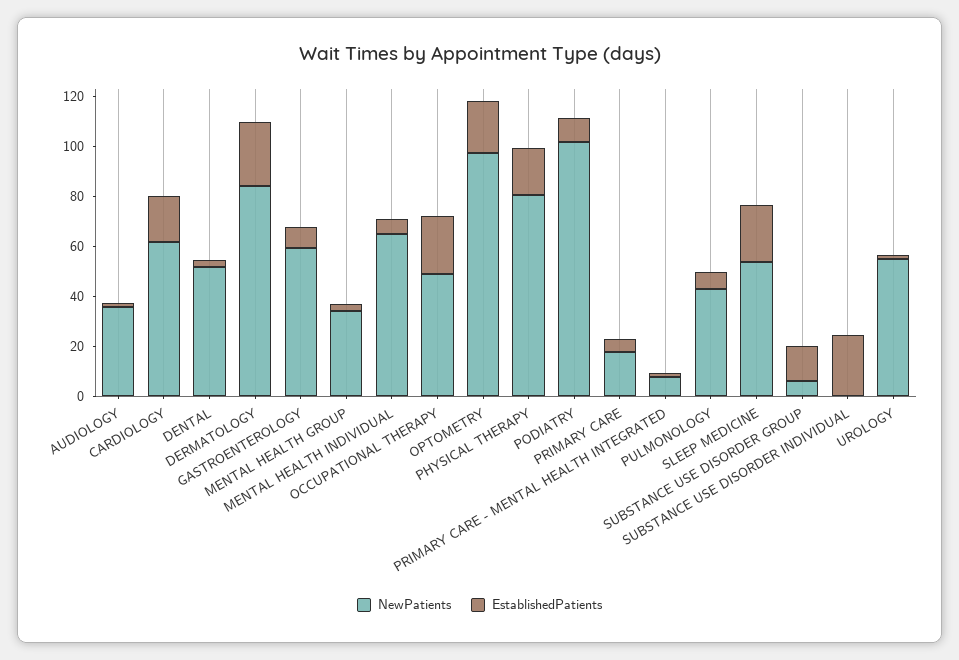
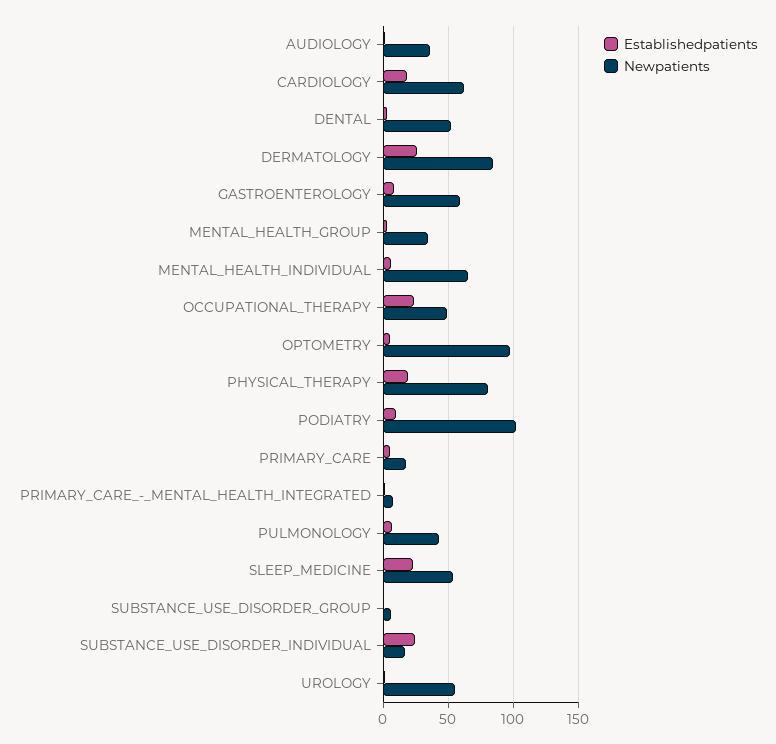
  {
    "NewPatients": {
      "AUDIOLOGY": 35,
      "CARDIOLOGY": 60,
      "DENTAL": 50,
      "DERMATOLOGY": 85,
      "GASTROENTEROLOGY": 60,
      "MENTAL HEALTH GROUP": 35,
      "MENTAL HEALTH INDIVIDUAL": 65,
      "OCCUPATIONAL THERAPY": 50,
      "OPTOMETRY": 95,
      "PHYSICAL THERAPY": 80,
      "PODIATRY": 100,
      "PRIMARY CARE": 20,
      "PRIMARY CARE - MENTAL HEALTH INTEGRATED": 10,
      "PULMONOLOGY": 45,
      "SLEEP MEDICINE": 55,
      "SUBSTANCE USE DISORDER GROUP": 5,
-     "SUBSTANCE USE DISORDER INDIVIDUAL": 0,
+     "SUBSTANCE USE DISORDER INDIVIDUAL": 15,
      "UROLOGY": 55
    },
    "EstablishedPatients": {
      "AUDIOLOGY": 0,
      "CARDIOLOGY": 20,
      "DENTAL": 5,
      "DERMATOLOGY": 25,
      "GASTROENTEROLOGY": 10,
      "MENTAL HEALTH GROUP": 5,
      "MENTAL HEALTH INDIVIDUAL": 5,
      "OCCUPATIONAL THERAPY": 25,
-     "OPTOMETRY": 20,
+     "OPTOMETRY": 5,
      "PHYSICAL THERAPY": 20,
      "PODIATRY": 10,
      "PRIMARY CARE": 5,
      "PRIMARY CARE - MENTAL HEALTH INTEGRATED": 0,
      "PULMONOLOGY": 5,
      "SLEEP MEDICINE": 25,
-     "SUBSTANCE USE DISORDER GROUP": 15,
+     "SUBSTANCE USE DISORDER GROUP": 0,
      "SUBSTANCE USE DISORDER INDIVIDUAL": 25,
      "UROLOGY": 0
    }
  }

